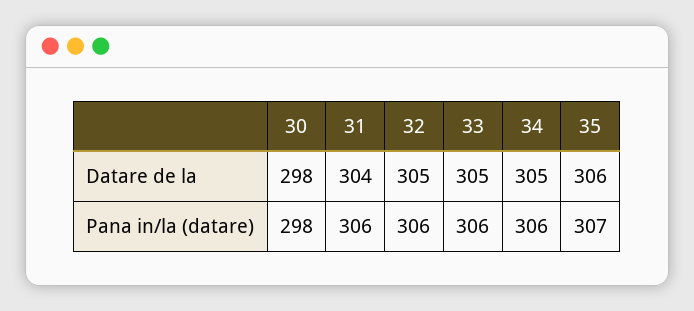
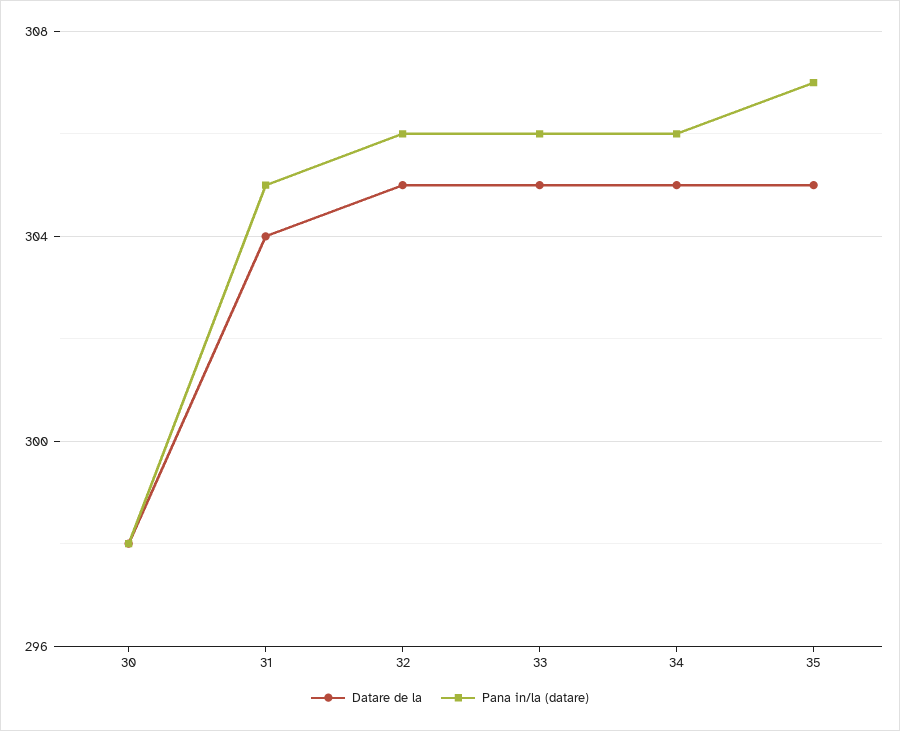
  {
    "Datare de la": {
      "30": 298,
      "31": 304,
      "32": 305,
      "33": 305,
      "34": 305,
-     "35": 306
+     "35": 305
    },
    "Pana in/la (datare)": {
      "30": 298,
-     "31": 306,
+     "31": 305,
      "32": 306,
      "33": 306,
      "34": 306,
      "35": 307
    }
  }

